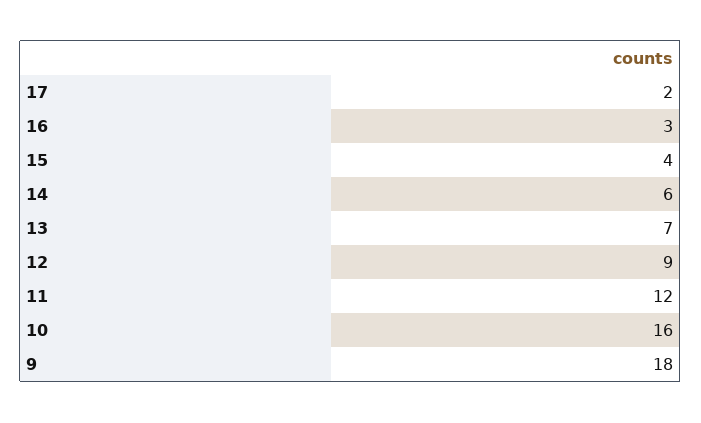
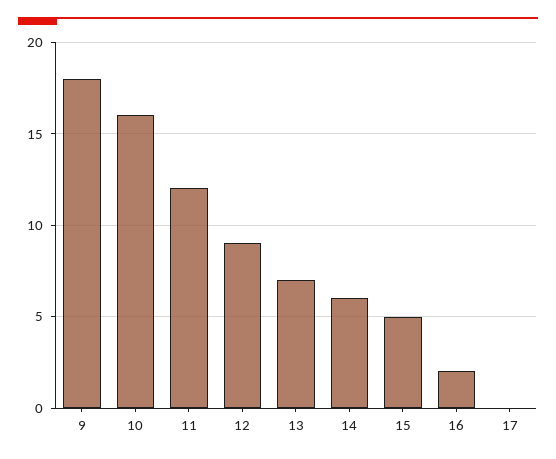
  {
-   "17": 2,
+   "17": 0,
-   "16": 3,
+   "16": 2,
-   "15": 4,
+   "15": 5,
    "14": 6,
    "13": 7,
    "12": 9,
    "11": 12,
    "10": 16,
    "9": 18
  }

